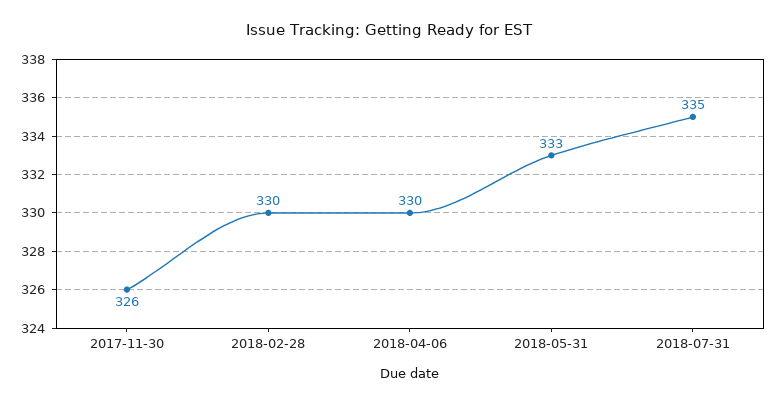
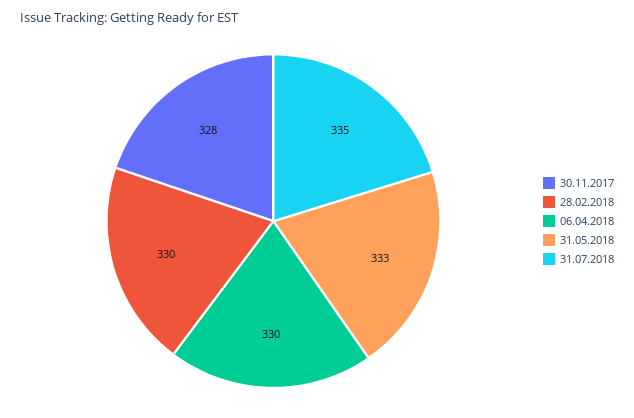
  {
-   "2017-11-30": 326,
+   "2017-11-30": 328,
    "2018-02-28": 330,
    "2018-04-06": 330,
    "2018-05-31": 333,
    "2018-07-31": 335
  }

